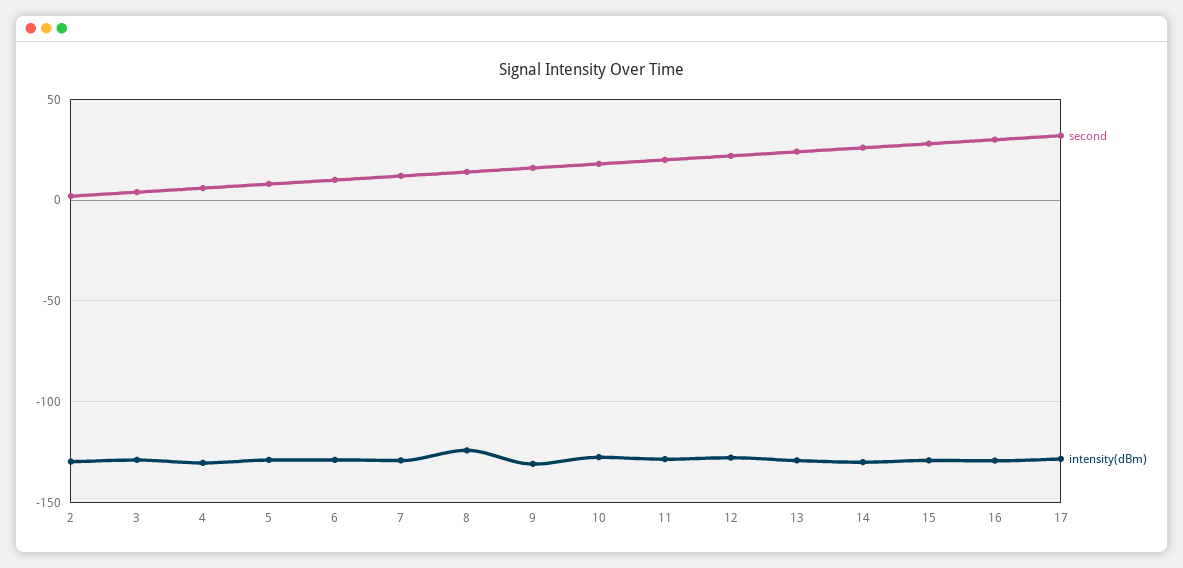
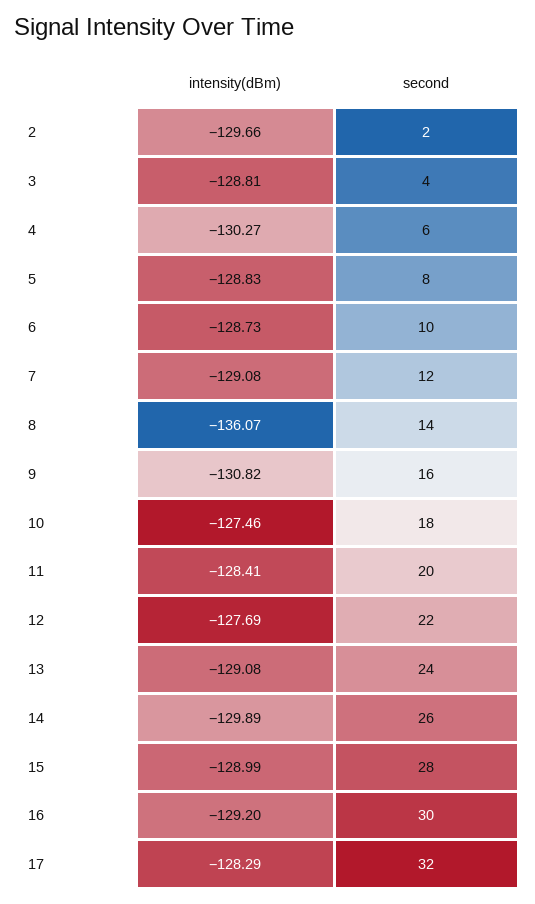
  {
    "second": {
      "2": 2,
      "3": 4,
      "4": 6,
      "5": 8,
      "6": 10,
      "7": 12,
      "8": 14,
      "9": 16,
      "10": 18,
      "11": 20,
      "12": 22,
      "13": 24,
      "14": 26,
      "15": 28,
      "16": 30,
      "17": 32
    },
    "intensity(dBm)": {
      "2": -129.66,
      "3": -128.81,
      "4": -130.27,
      "5": -128.83,
      "6": -128.73,
      "7": -129.08,
-     "8": -125,
+     "8": -136.07,
      "9": -130.82,
      "10": -127.46,
      "11": -128.41,
      "12": -127.69,
      "13": -129.08,
      "14": -129.89,
      "15": -128.99,
      "16": -129.2,
      "17": -128.29
    }
  }

